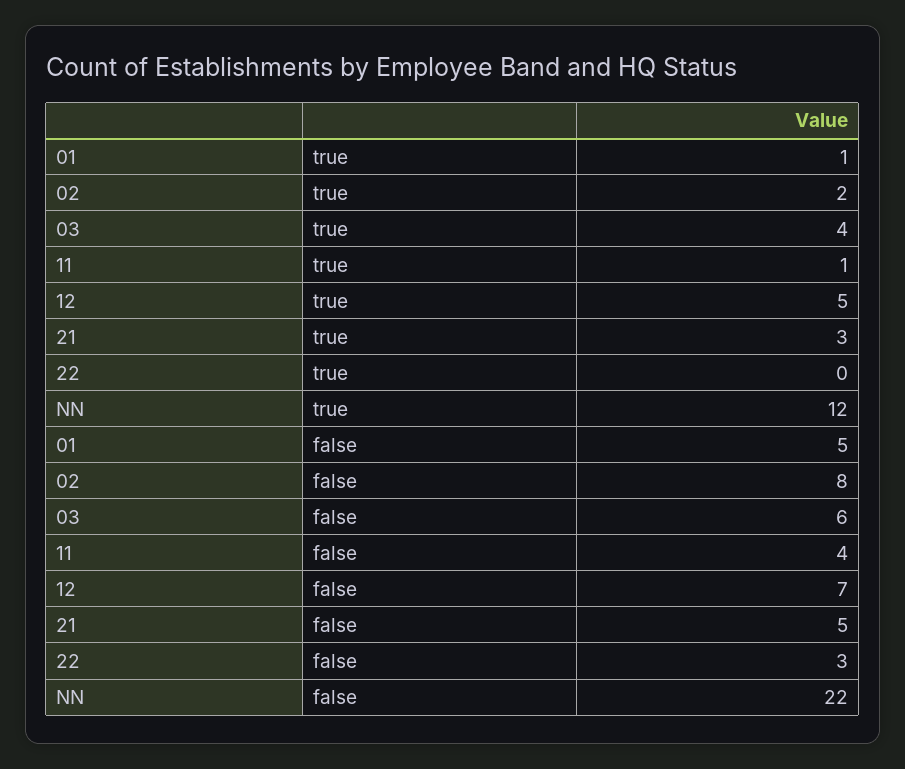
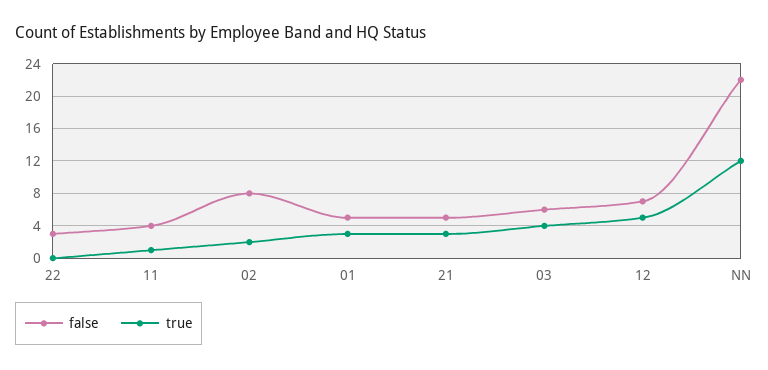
  {
    "true": {
-     "01": 1,
+     "01": 3,
      "02": 2,
      "03": 4,
      "11": 1,
      "12": 5,
      "21": 3,
      "22": 0,
      "NN": 12
    },
    "false": {
      "01": 5,
      "02": 8,
      "03": 6,
      "11": 4,
      "12": 7,
      "21": 5,
      "22": 3,
      "NN": 22
    }
  }

